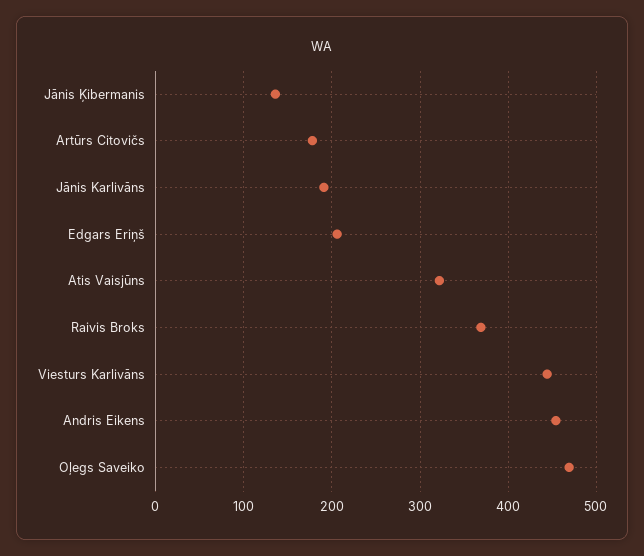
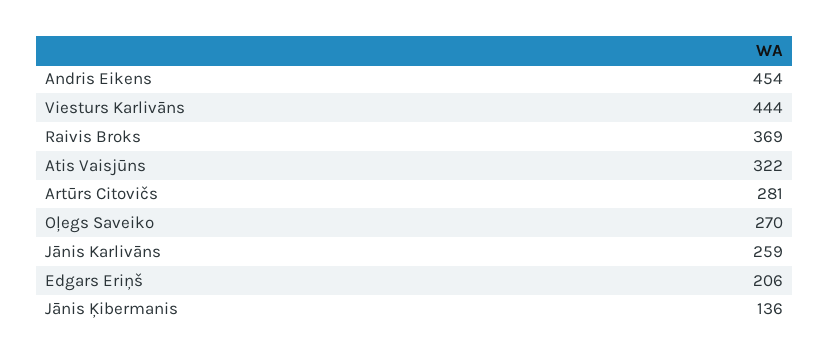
  {
    "Jānis Ķibermanis": 136,
-   "Artūrs Citovičs": 180,
+   "Artūrs Citovičs": 281,
-   "Jānis Karlivāns": 190,
+   "Jānis Karlivāns": 259,
    "Edgars Eriņš": 206,
    "Atis Vaisjūns": 322,
    "Raivis Broks": 369,
    "Viesturs Karlivāns": 444,
    "Andris Eikens": 454,
-   "Oļegs Saveiko": 470
+   "Oļegs Saveiko": 270
  }

